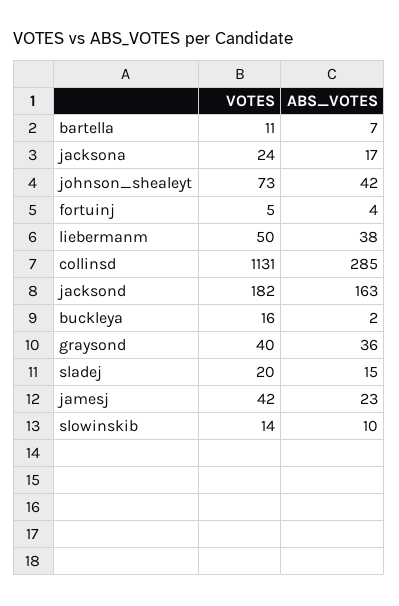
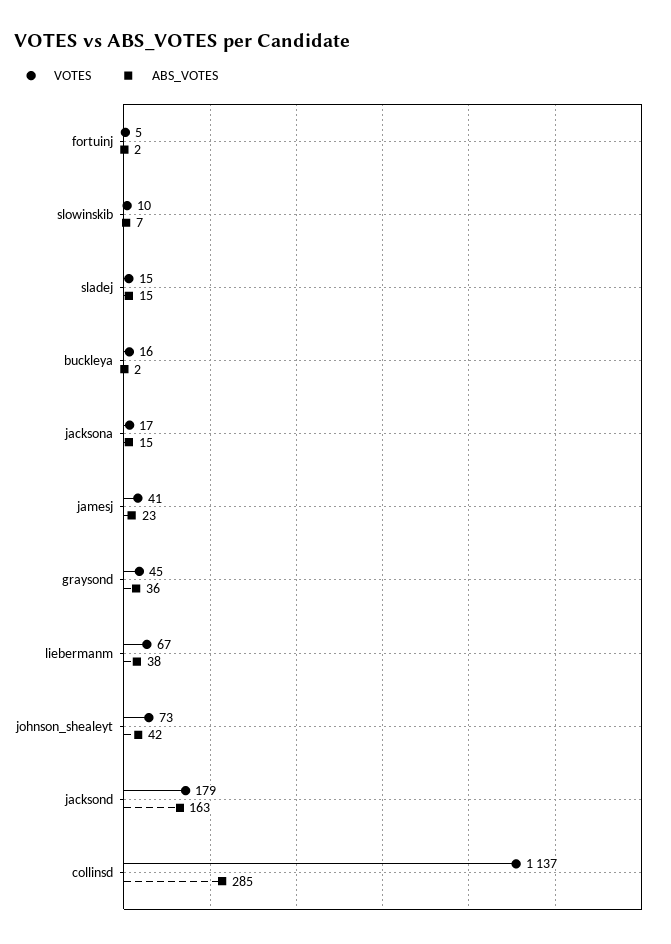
  {
    "VOTES": {
-     "bartella": 11,
-     "jacksona": 24,
+     "jacksona": 17,
      "johnson_shealeyt": 73,
      "fortuinj": 5,
-     "liebermanm": 50,
+     "liebermanm": 67,
-     "collinsd": 1131,
+     "collinsd": 1137,
-     "jacksond": 182,
+     "jacksond": 179,
      "buckleya": 16,
-     "graysond": 40,
+     "graysond": 45,
-     "sladej": 20,
+     "sladej": 15,
-     "jamesj": 42,
+     "jamesj": 41,
-     "slowinskib": 14
+     "slowinskib": 10
    },
    "ABS_VOTES": {
-     "bartella": 7,
-     "jacksona": 17,
+     "jacksona": 15,
      "johnson_shealeyt": 42,
-     "fortuinj": 4,
+     "fortuinj": 2,
      "liebermanm": 38,
      "collinsd": 285,
      "jacksond": 163,
      "buckleya": 2,
      "graysond": 36,
      "sladej": 15,
      "jamesj": 23,
-     "slowinskib": 10
+     "slowinskib": 7
    }
  }

